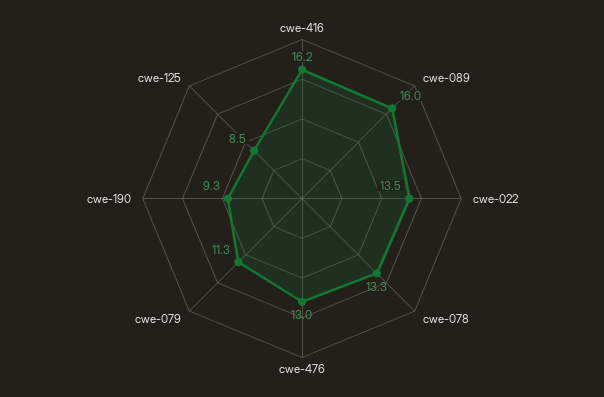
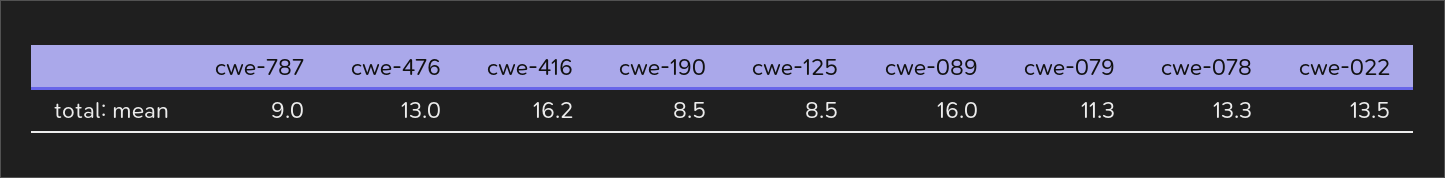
  {
    "cwe-416": 16.2,
    "cwe-089": 16,
    "cwe-022": 13.5,
    "cwe-078": 13.3,
    "cwe-476": 13,
    "cwe-079": 11.3,
-   "cwe-190": 9.3,
+   "cwe-190": 8.5,
-   "cwe-125": 8.5
+   "cwe-125": 8.5,
+   "cwe-787": 9
  }

